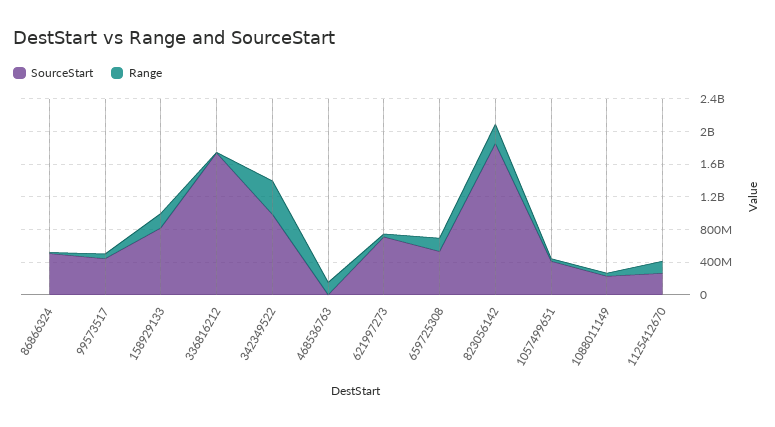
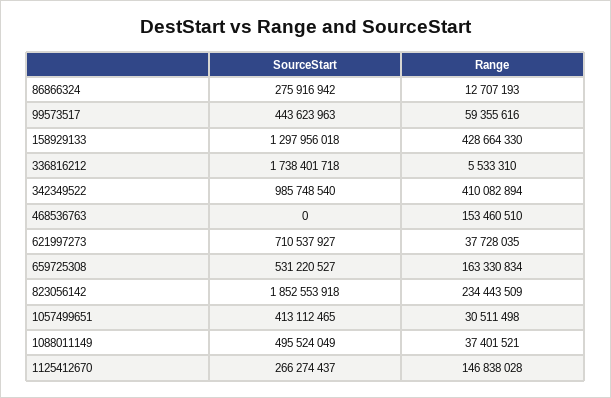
  {
    "SourceStart": {
-     "86866324": 500000000,
+     "86866324": 275916942,
      "99573517": 443623963,
-     "158929133": 800000000,
+     "158929133": 1297956018,
      "336816212": 1738401718,
      "342349522": 985748540,
      "468536763": 0,
      "621997273": 710537927,
      "659725308": 531220527,
      "823056142": 1852553918,
      "1057499651": 413112465,
-     "1088011149": 200000000,
+     "1088011149": 495524049,
      "1125412670": 266274437
    },
    "Range": {
      "86866324": 12707193,
      "99573517": 59355616,
-     "158929133": 200000000,
+     "158929133": 428664330,
      "336816212": 5533310,
      "342349522": 410082894,
      "468536763": 153460510,
      "621997273": 37728035,
      "659725308": 163330834,
      "823056142": 234443509,
      "1057499651": 30511498,
      "1088011149": 37401521,
      "1125412670": 146838028
    }
  }

